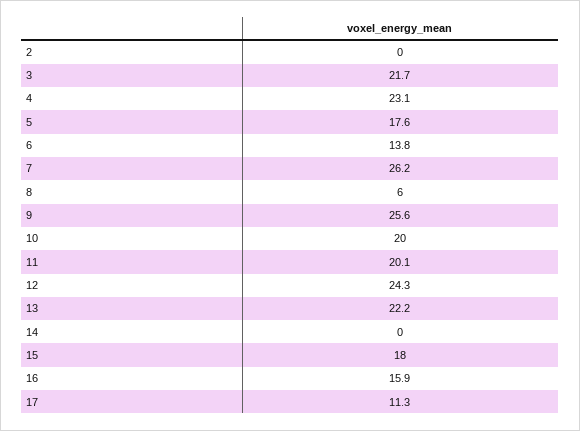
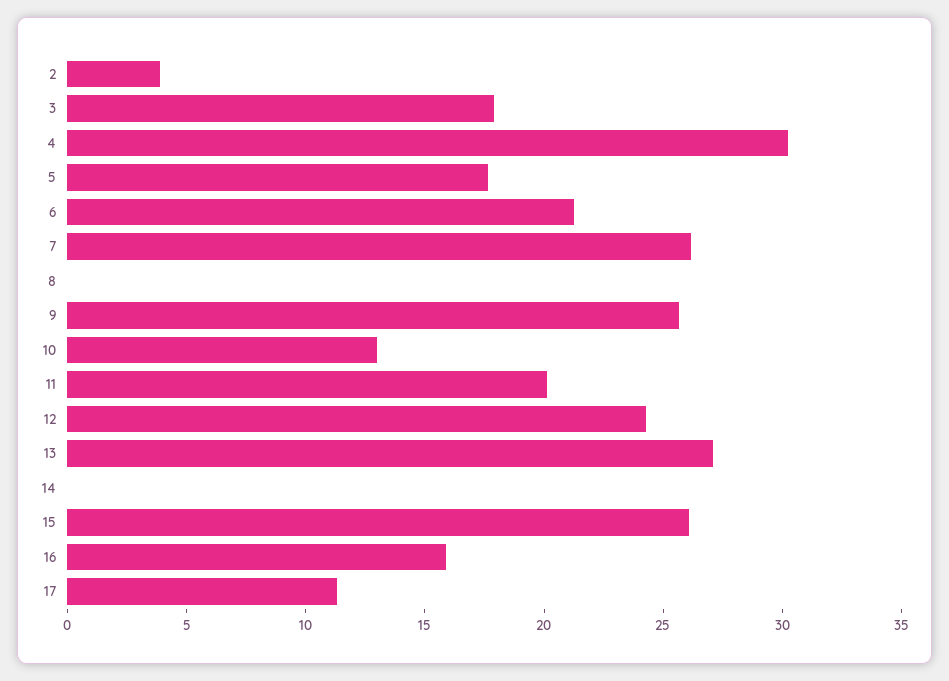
  {
-   "2": 0,
+   "2": 4,
-   "3": 21.7,
+   "3": 18,
-   "4": 23.1,
+   "4": 30,
    "5": 17.6,
-   "6": 13.8,
+   "6": 21,
    "7": 26.2,
-   "8": 6,
+   "8": 0,
    "9": 25.6,
-   "10": 20,
+   "10": 13,
    "11": 20.1,
    "12": 24.3,
-   "13": 22.2,
+   "13": 27,
    "14": 0,
-   "15": 18,
+   "15": 26,
    "16": 15.9,
    "17": 11.3
  }

